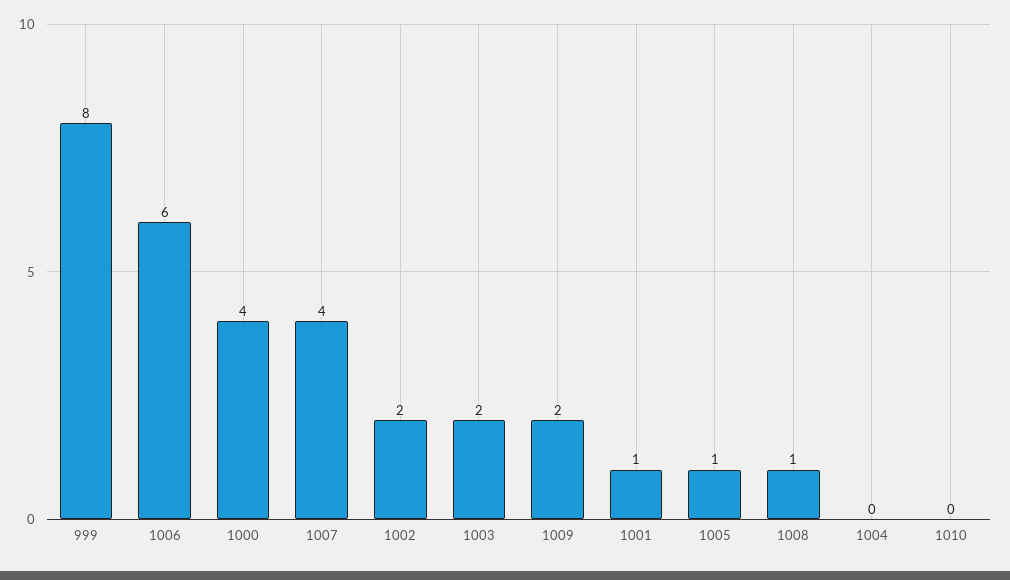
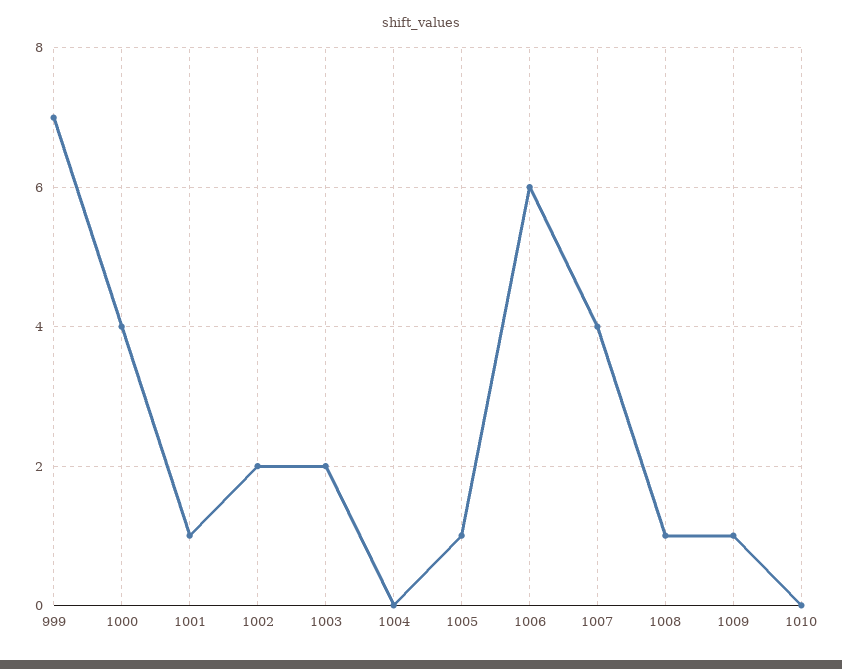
  {
-   "999": 8,
+   "999": 7,
    "1006": 6,
    "1000": 4,
    "1007": 4,
    "1002": 2,
    "1003": 2,
-   "1009": 2,
+   "1009": 1,
    "1001": 1,
    "1005": 1,
    "1008": 1,
    "1004": 0,
    "1010": 0
  }

